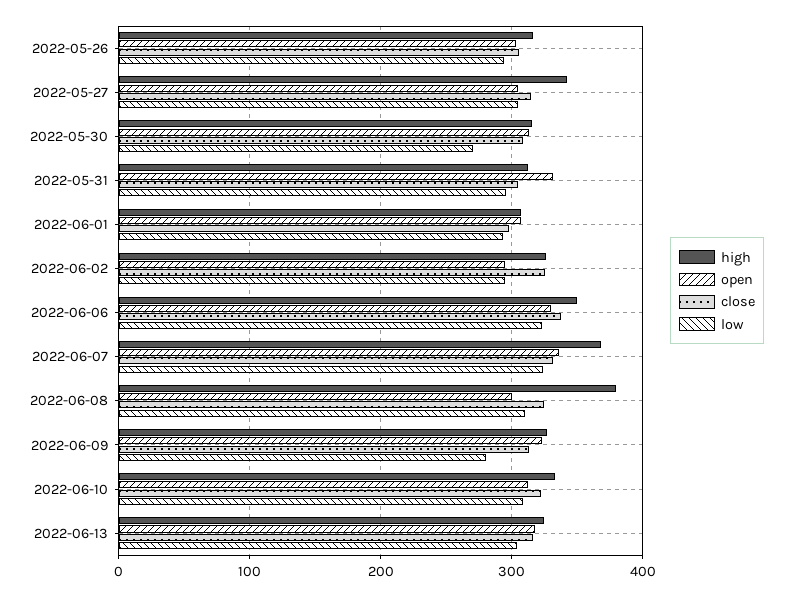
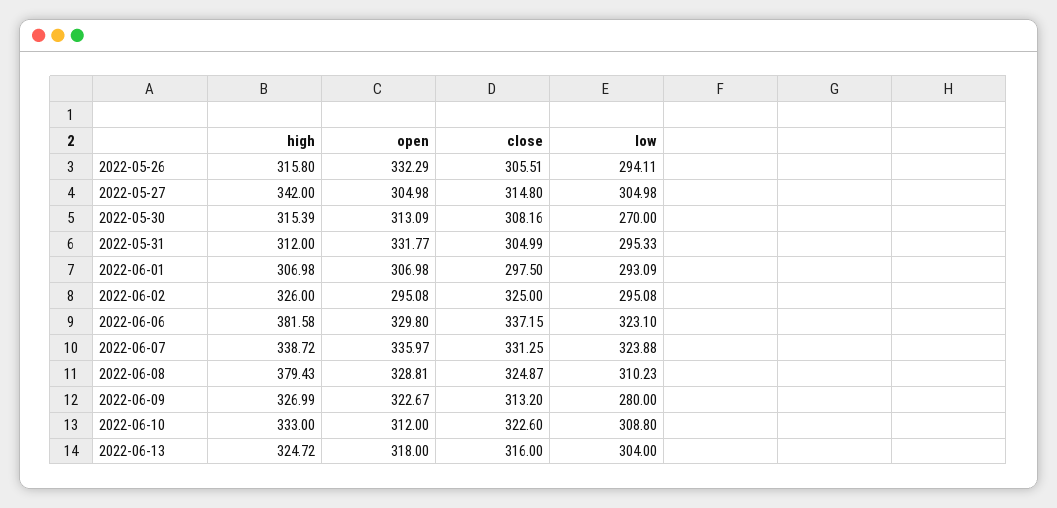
  {
    "high": {
      "2022-05-26": 315.8,
      "2022-05-27": 342,
      "2022-05-30": 315.39,
      "2022-05-31": 312,
      "2022-06-01": 306.98,
      "2022-06-02": 326,
-     "2022-06-06": 350,
+     "2022-06-06": 381.58,
-     "2022-06-07": 370,
+     "2022-06-07": 338.72,
      "2022-06-08": 379.43,
      "2022-06-09": 326.99,
      "2022-06-10": 333,
      "2022-06-13": 324.72
    },
    "open": {
-     "2022-05-26": 300,
+     "2022-05-26": 332.29,
      "2022-05-27": 304.98,
      "2022-05-30": 313.09,
      "2022-05-31": 331.77,
      "2022-06-01": 306.98,
      "2022-06-02": 295.08,
      "2022-06-06": 329.8,
      "2022-06-07": 335.97,
-     "2022-06-08": 300,
+     "2022-06-08": 328.81,
      "2022-06-09": 322.67,
      "2022-06-10": 312,
      "2022-06-13": 318
    },
    "close": {
      "2022-05-26": 305.51,
      "2022-05-27": 314.8,
      "2022-05-30": 308.16,
      "2022-05-31": 304.99,
      "2022-06-01": 297.5,
      "2022-06-02": 325,
      "2022-06-06": 337.15,
      "2022-06-07": 331.25,
      "2022-06-08": 324.87,
      "2022-06-09": 313.2,
      "2022-06-10": 322.6,
      "2022-06-13": 316
    },
    "low": {
      "2022-05-26": 294.11,
      "2022-05-27": 304.98,
      "2022-05-30": 270,
      "2022-05-31": 295.33,
      "2022-06-01": 293.09,
      "2022-06-02": 295.08,
      "2022-06-06": 323.1,
      "2022-06-07": 323.88,
      "2022-06-08": 310.23,
      "2022-06-09": 280,
      "2022-06-10": 308.8,
      "2022-06-13": 304
    }
  }

